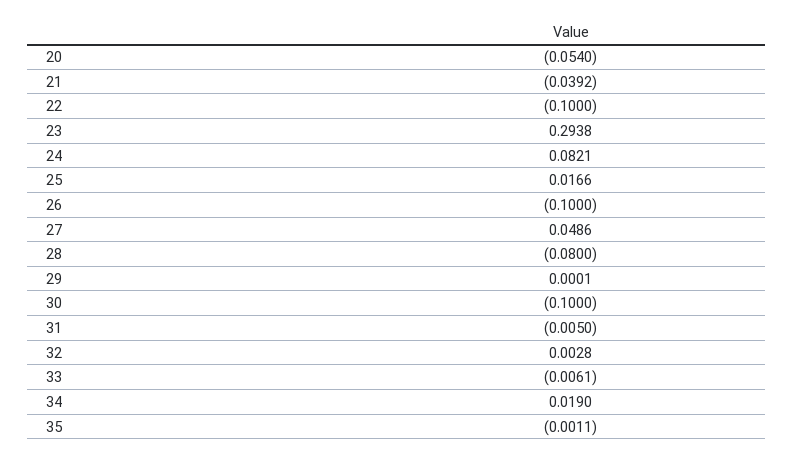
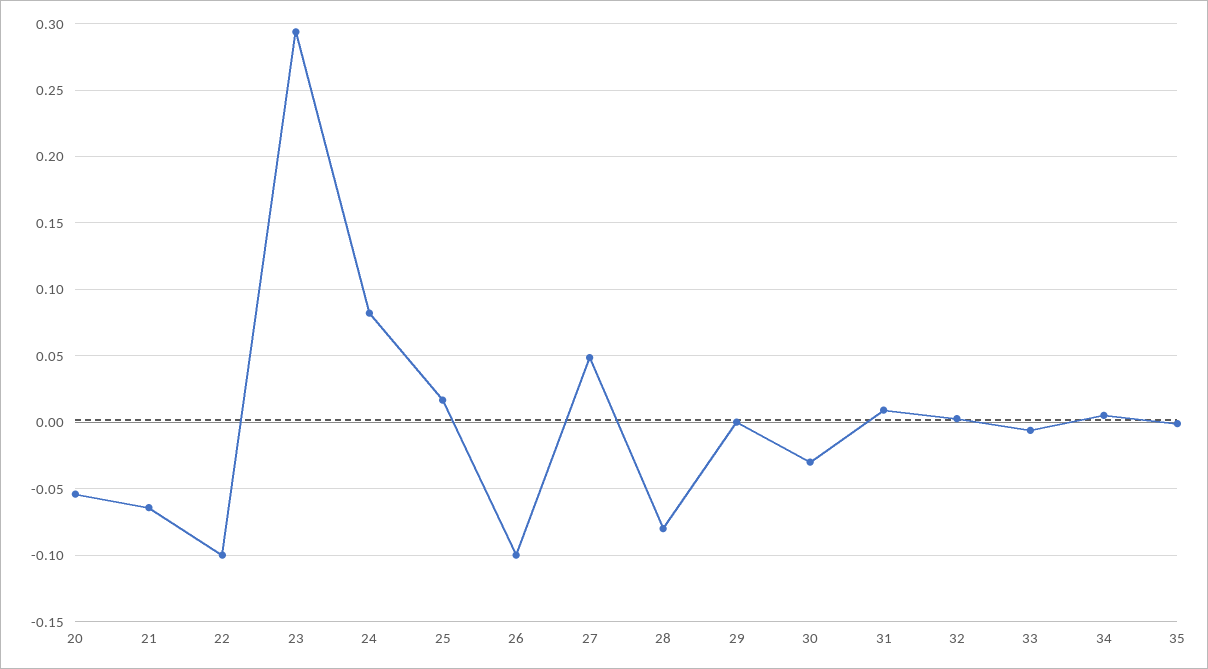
  {
    "20": -0.054,
-   "21": -0.0392,
+   "21": -0.065,
    "22": -0.1,
    "23": 0.2938,
    "24": 0.0821,
    "25": 0.0166,
    "26": -0.1,
    "27": 0.0486,
    "28": -0.08,
    "29": 0.0001,
-   "30": -0.1,
+   "30": -0.03,
-   "31": -0.005,
+   "31": 0.01,
    "32": 0.0028,
    "33": -0.0061,
-   "34": 0.019,
+   "34": 0.005,
    "35": -0.0011
  }

